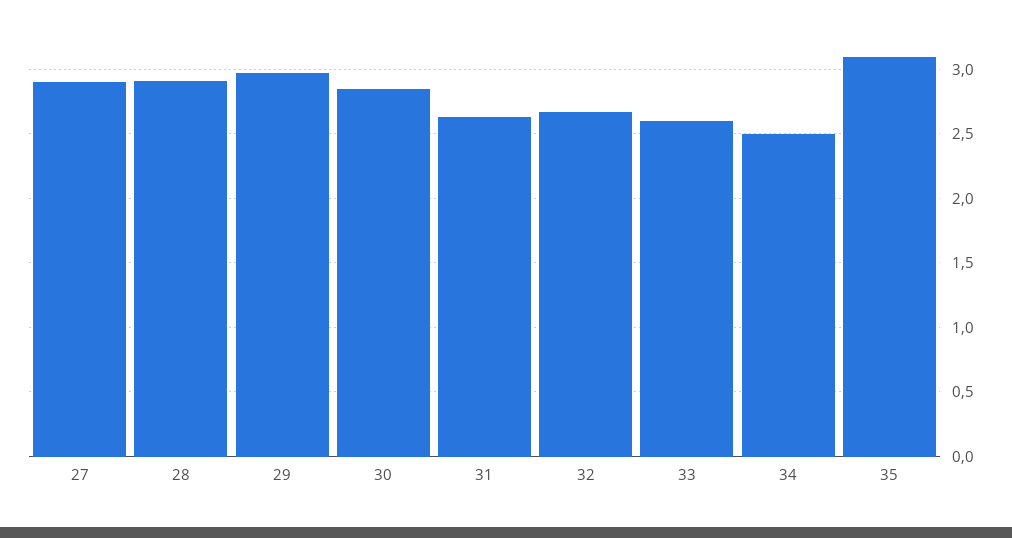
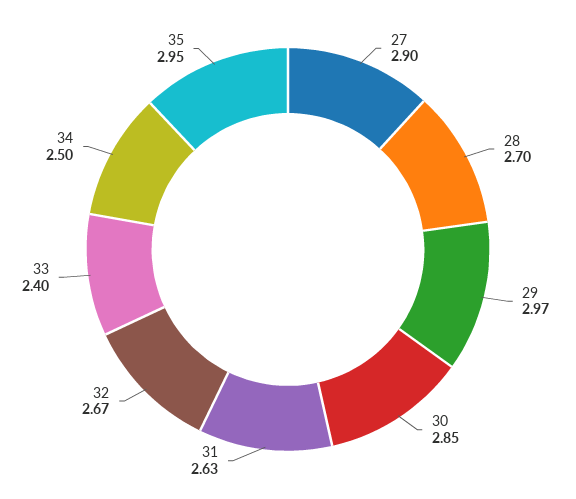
  {
    "27": 2.9,
-   "28": 2.9,
+   "28": 2.7,
    "29": 2.97,
    "30": 2.85,
    "31": 2.63,
    "32": 2.67,
-   "33": 2.6,
+   "33": 2.4,
    "34": 2.5,
-   "35": 3.1
+   "35": 2.95
  }

